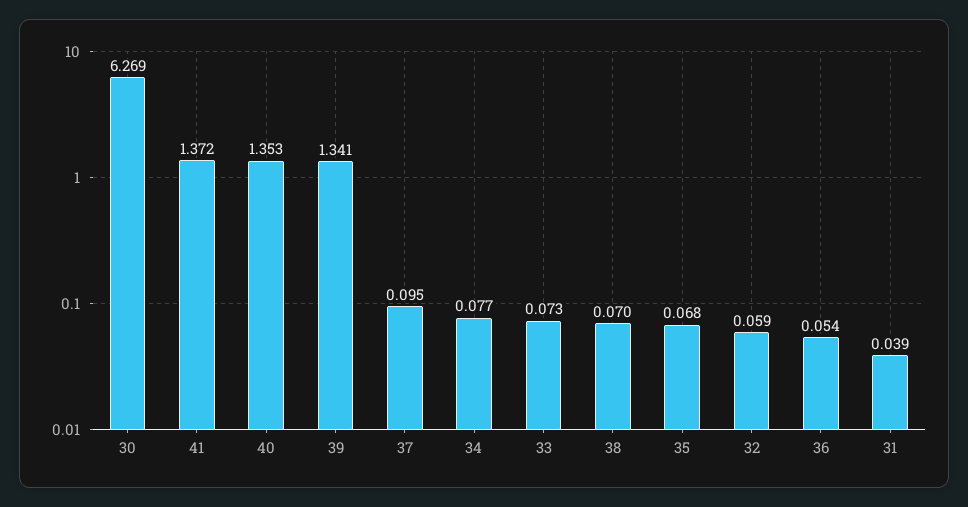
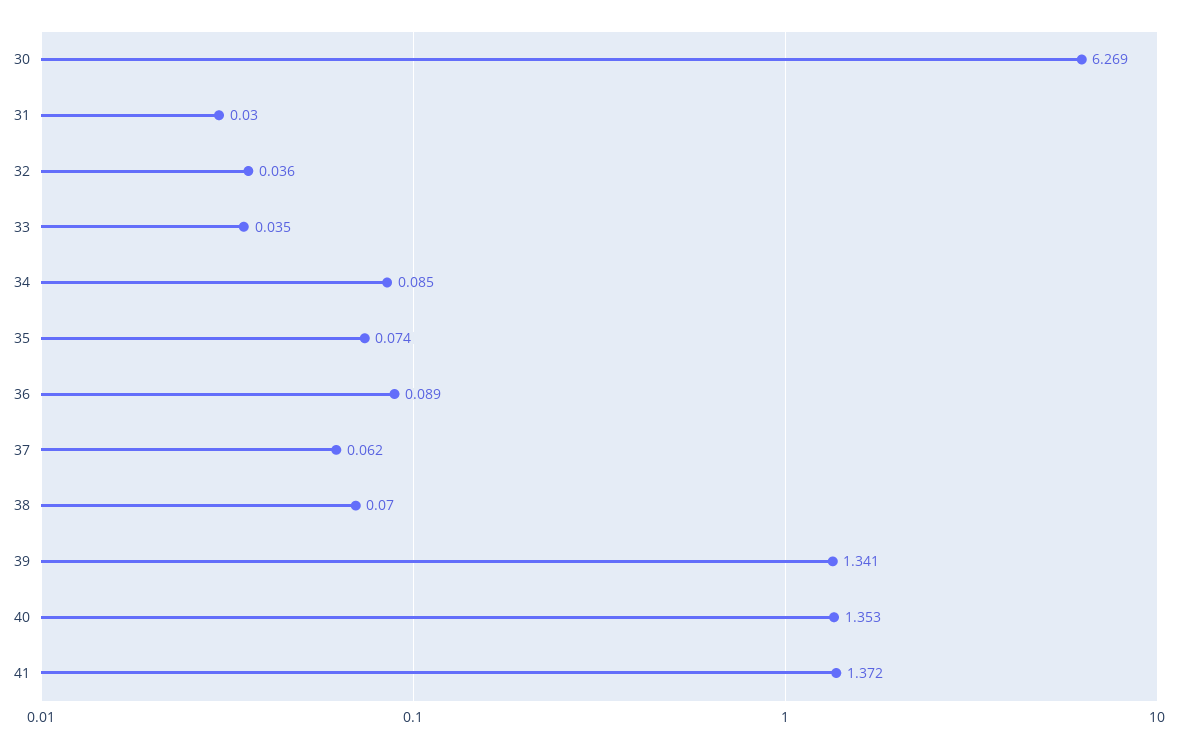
  {
    "30": 6.269,
    "41": 1.372,
    "40": 1.353,
    "39": 1.341,
-   "37": 0.095,
+   "37": 0.062,
-   "34": 0.077,
+   "34": 0.085,
-   "33": 0.073,
+   "33": 0.035,
    "38": 0.07,
-   "35": 0.068,
+   "35": 0.074,
-   "32": 0.059,
+   "32": 0.036,
-   "36": 0.054,
+   "36": 0.089,
-   "31": 0.039
+   "31": 0.03
  }

